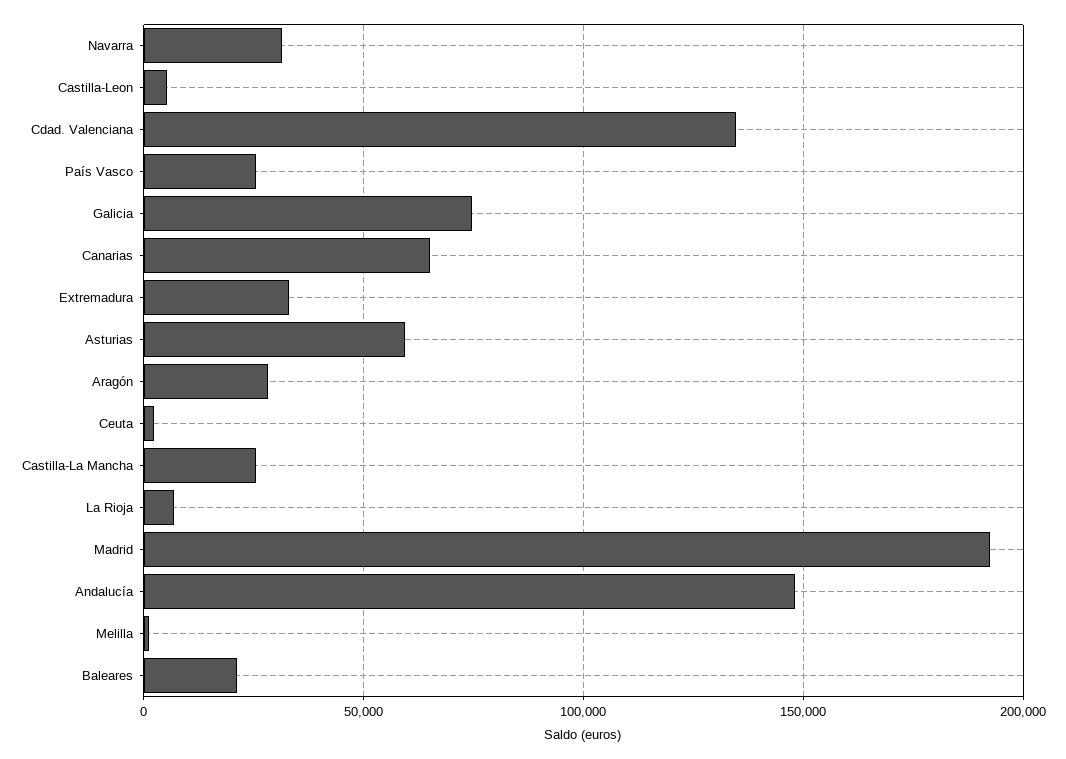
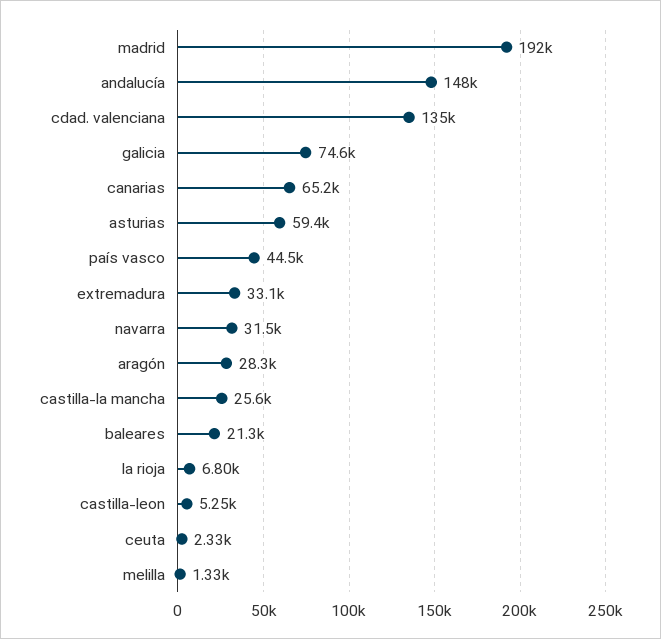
  {
    "Navarra": 31500,
    "Castilla-Leon": 5250,
    "Cdad. Valenciana": 135000,
-   "País Vasco": 25000,
+   "País Vasco": 44500,
    "Galicia": 74600,
    "Canarias": 65200,
    "Extremadura": 33100,
    "Asturias": 59400,
    "Aragón": 28300,
    "Ceuta": 2330,
    "Castilla-La Mancha": 25600,
    "La Rioja": 6800,
    "Madrid": 192000,
    "Andalucía": 148000,
    "Melilla": 1330,
    "Baleares": 21300
  }

